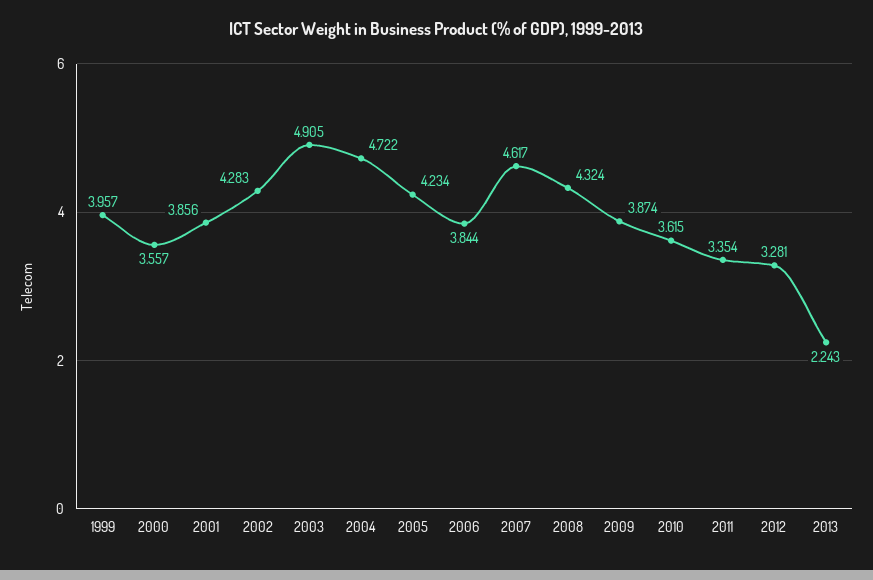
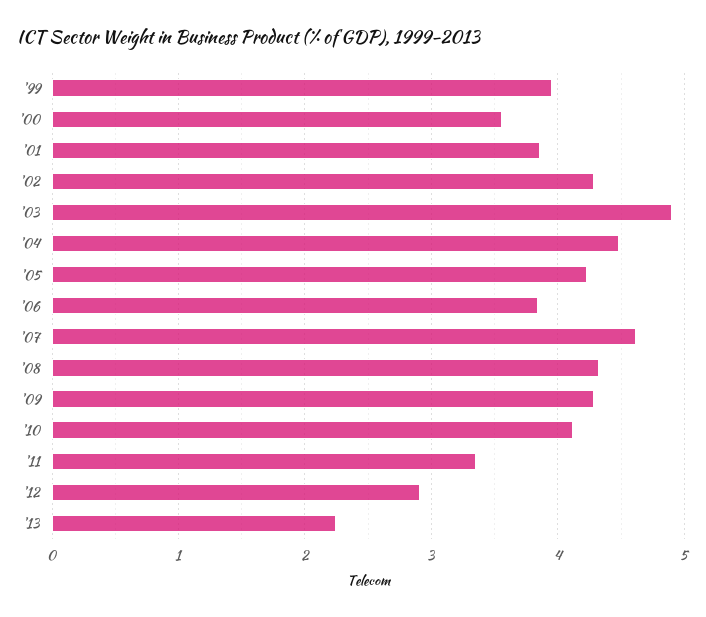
  {
    "1999": 3.957,
    "2000": 3.557,
    "2001": 3.856,
    "2002": 4.283,
    "2003": 4.905,
-   "2004": 4.722,
+   "2004": 4.5,
    "2005": 4.234,
    "2006": 3.844,
    "2007": 4.617,
    "2008": 4.324,
-   "2009": 3.874,
+   "2009": 4.3,
-   "2010": 3.615,
+   "2010": 4.1,
    "2011": 3.354,
-   "2012": 3.281,
+   "2012": 2.9,
    "2013": 2.243
  }

